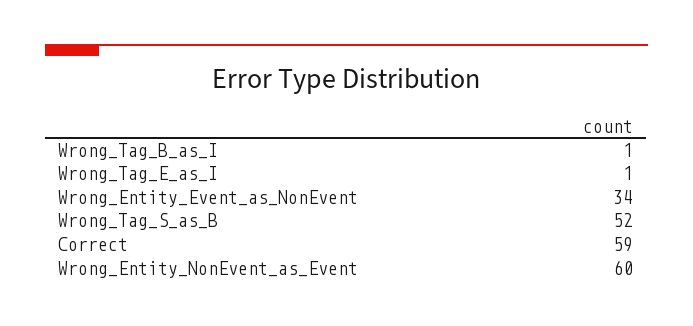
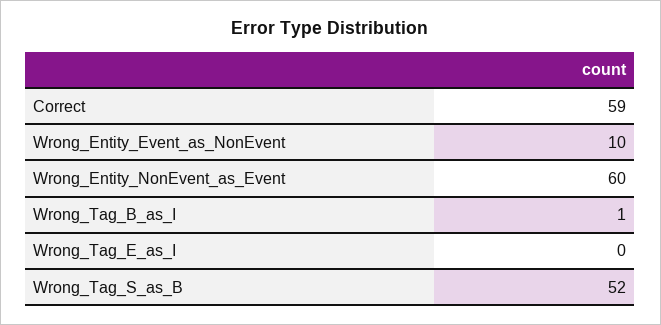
  {
    "Wrong_Tag_B_as_I": 1,
-   "Wrong_Tag_E_as_I": 1,
+   "Wrong_Tag_E_as_I": 0,
-   "Wrong_Entity_Event_as_NonEvent": 34,
+   "Wrong_Entity_Event_as_NonEvent": 10,
    "Wrong_Tag_S_as_B": 52,
    "Correct": 59,
    "Wrong_Entity_NonEvent_as_Event": 60
  }

